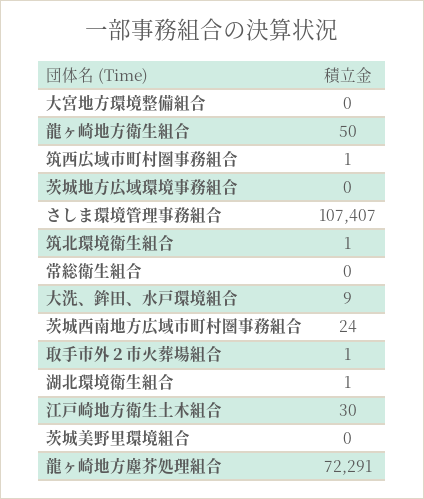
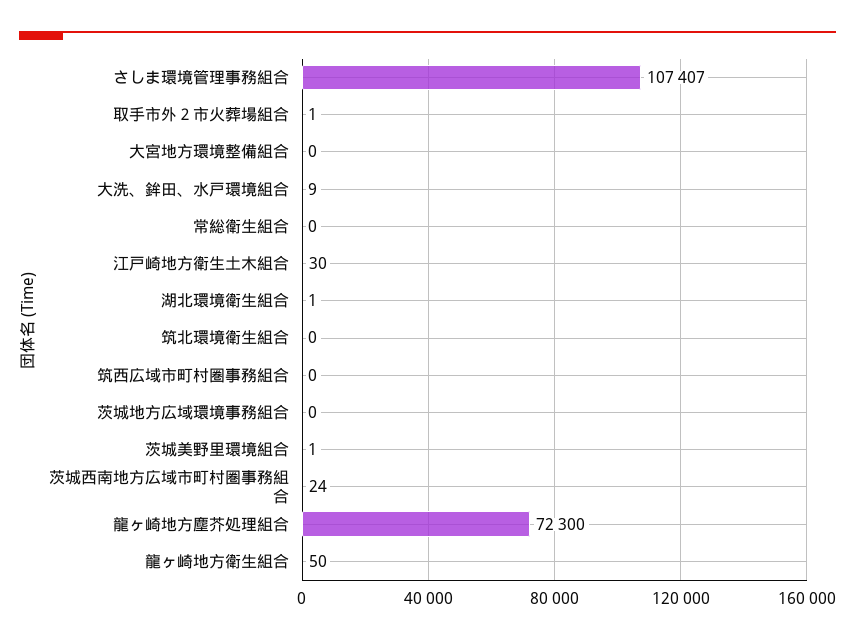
  {
    "大宮地方環境整備組合": 0,
    "龍ヶ崎地方衛生組合": 50,
-   "筑西広域市町村圏事務組合": 1,
+   "筑西広域市町村圏事務組合": 0,
    "茨城地方広域環境事務組合": 0,
    "さしま環境管理事務組合": 107407,
-   "筑北環境衛生組合": 1,
+   "筑北環境衛生組合": 0,
    "常総衛生組合": 0,
    "大洗、鉾田、水戸環境組合": 9,
    "茨城西南地方広域市町村圏事務組合": 24,
    "取手市外２市火葬場組合": 1,
    "湖北環境衛生組合": 1,
    "江戸崎地方衛生土木組合": 30,
-   "茨城美野里環境組合": 0,
+   "茨城美野里環境組合": 1,
-   "龍ヶ崎地方塵芥処理組合": 72291
+   "龍ヶ崎地方塵芥処理組合": 72300
  }

